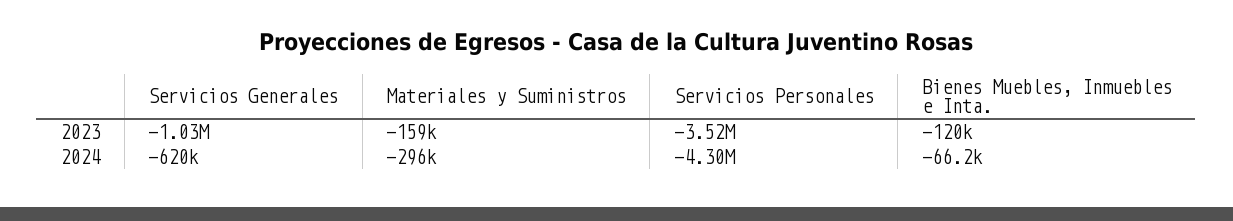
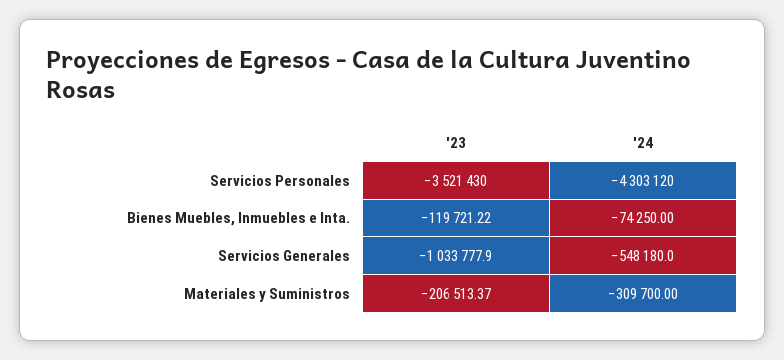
  {
    "Servicios Generales": {
      "2023": -1033777.9,
-     "2024": -620000
+     "2024": -548180
    },
    "Materiales y Suministros": {
-     "2023": -159000,
+     "2023": -206513.37,
-     "2024": -296000
+     "2024": -309700
    },
    "Servicios Personales": {
      "2023": -3521430,
      "2024": -4303120
    },
    "Bienes Muebles, Inmuebles e Inta.": {
      "2023": -119721.22,
-     "2024": -66200
+     "2024": -74250
    }
  }

